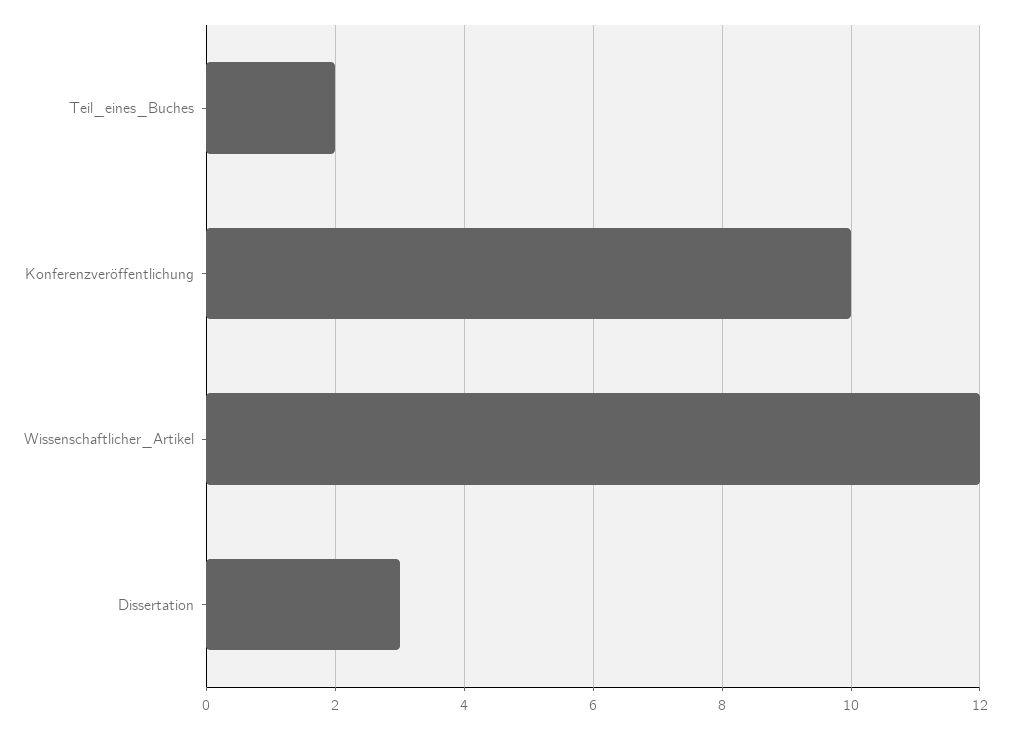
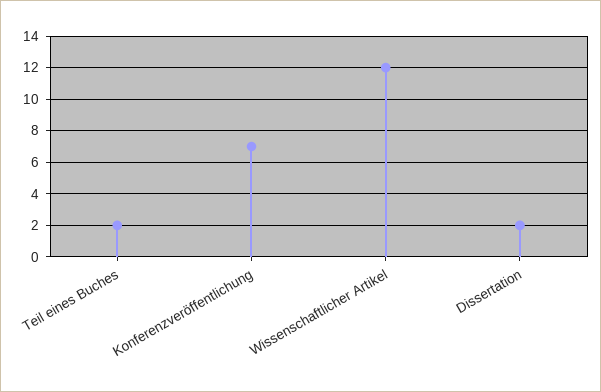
  {
    "Teil_eines_Buches": 2,
-   "Konferenzveröffentlichung": 10,
+   "Konferenzveröffentlichung": 7,
    "Wissenschaftlicher_Artikel": 12,
-   "Dissertation": 3
+   "Dissertation": 2
  }

